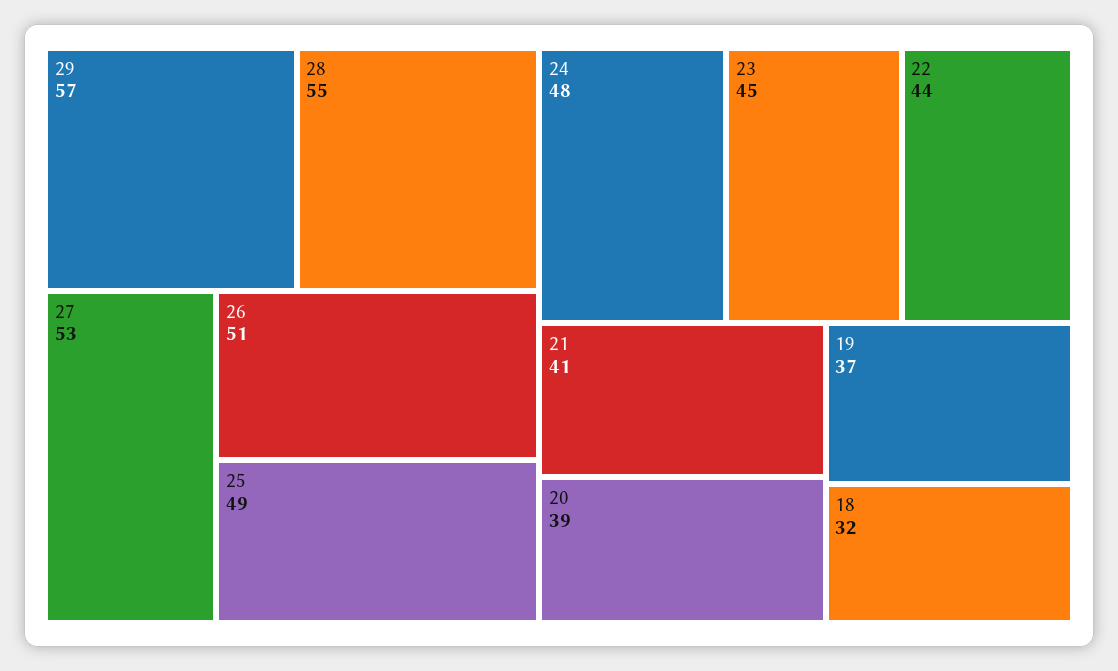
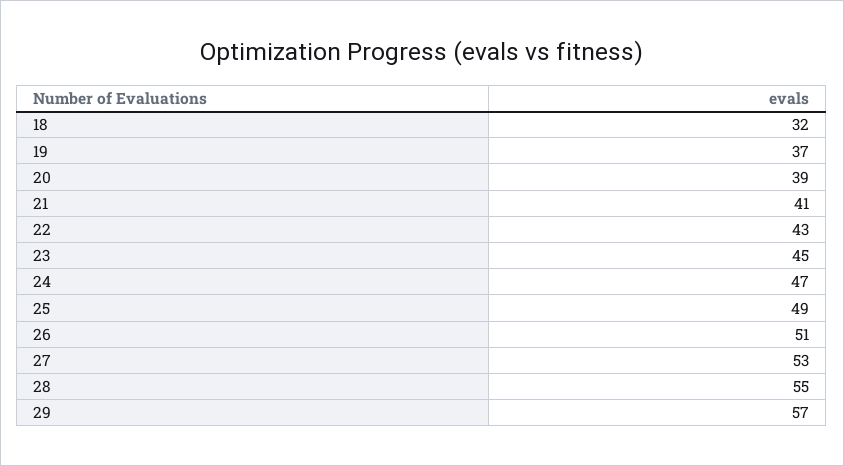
  {
    "29": 57,
    "28": 55,
    "27": 53,
    "26": 51,
    "25": 49,
-   "24": 48,
+   "24": 47,
    "23": 45,
-   "22": 44,
+   "22": 43,
    "21": 41,
    "20": 39,
    "19": 37,
    "18": 32
  }

